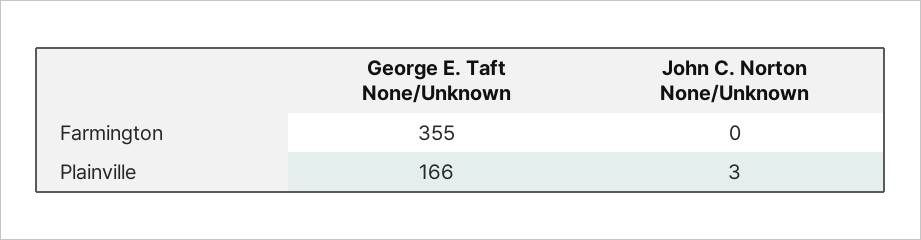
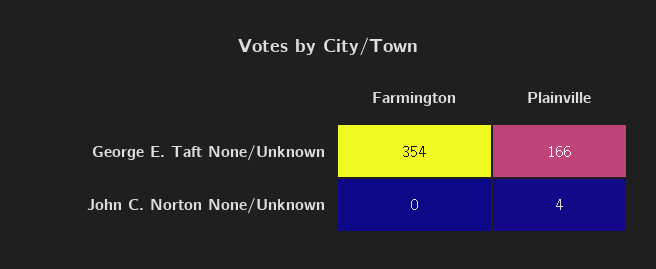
  {
    "George E. Taft None/Unknown": {
-     "Farmington": 355,
+     "Farmington": 354,
      "Plainville": 166
    },
    "John C. Norton None/Unknown": {
      "Farmington": 0,
-     "Plainville": 3
+     "Plainville": 4
    }
  }

